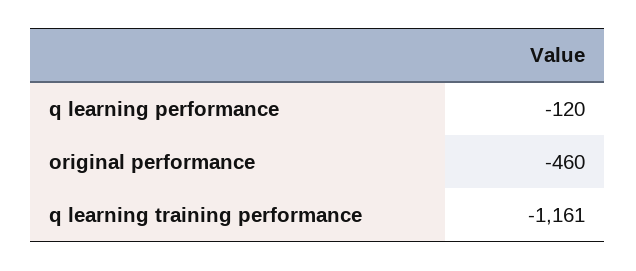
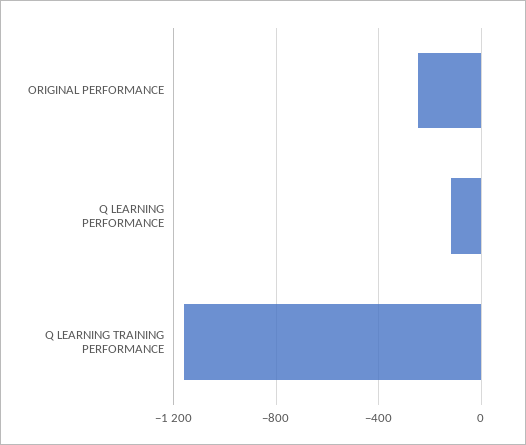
  {
    "q learning performance": -120,
-   "original performance": -460,
+   "original performance": -250,
    "q learning training performance": -1161
  }

